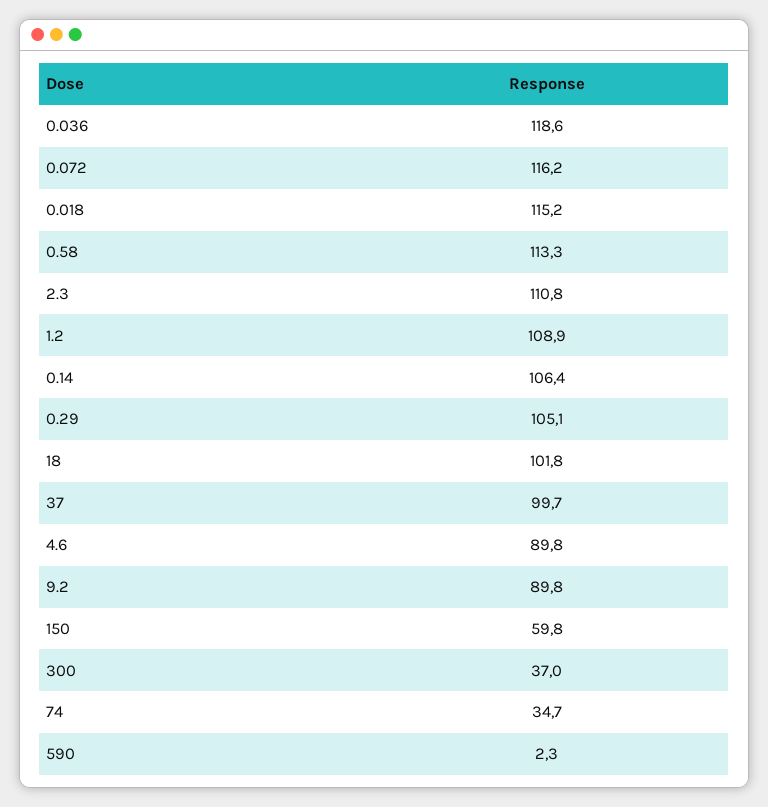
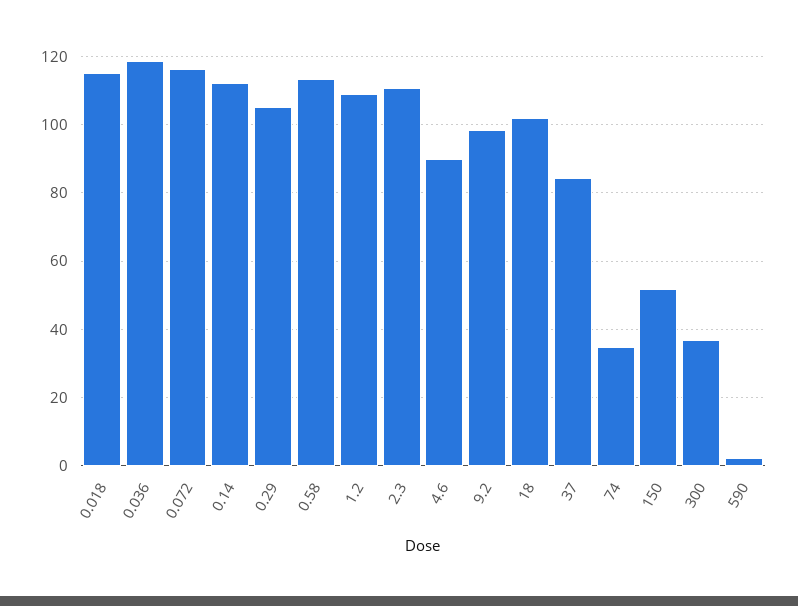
  {
    "0.036": 118.6,
    "0.072": 116.2,
    "0.018": 115.2,
    "0.58": 113.3,
    "2.3": 110.8,
    "1.2": 108.9,
-   "0.14": 106.4,
+   "0.14": 112,
    "0.29": 105.1,
    "18": 101.8,
-   "37": 99.7,
+   "37": 84,
    "4.6": 89.8,
-   "9.2": 89.8,
+   "9.2": 98,
-   "150": 59.8,
+   "150": 52,
    "300": 37,
    "74": 34.7,
    "590": 2.3
  }

